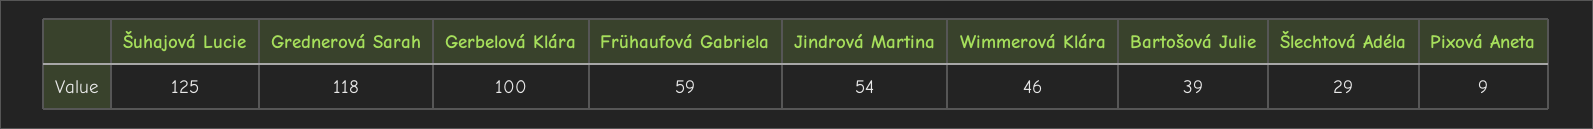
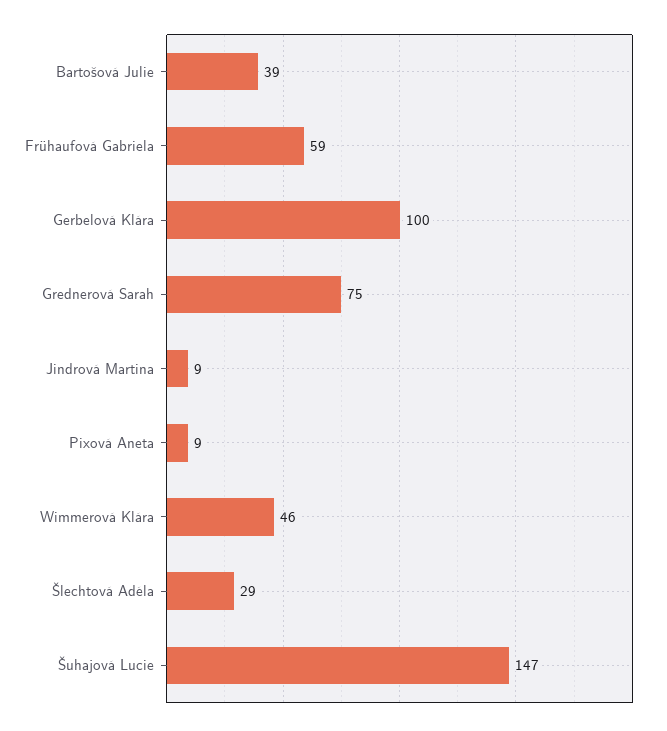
  {
-   "Šuhajová Lucie": 125,
+   "Šuhajová Lucie": 147,
-   "Grednerová Sarah": 118,
+   "Grednerová Sarah": 75,
    "Gerbelová Klára": 100,
    "Frühaufová Gabriela": 59,
-   "Jindrová Martina": 54,
+   "Jindrová Martina": 9,
    "Wimmerová Klára": 46,
    "Bartošová Julie": 39,
    "Šlechtová Adéla": 29,
    "Pixová Aneta": 9
  }

